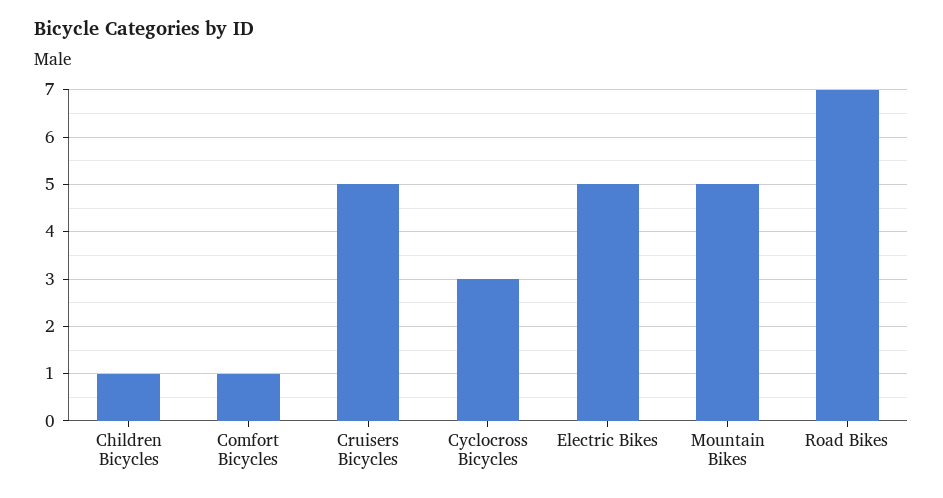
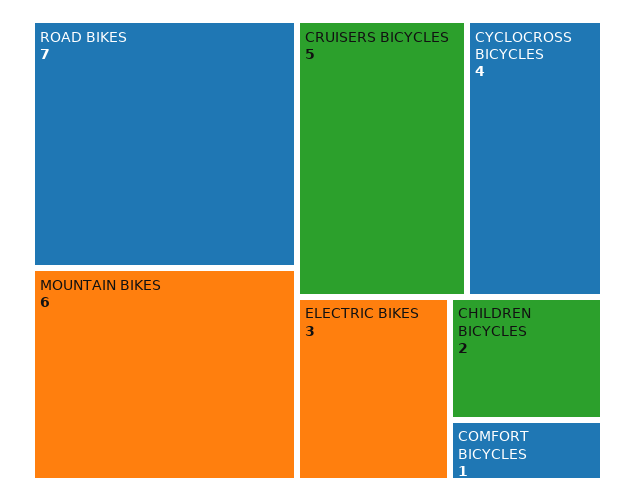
  {
-   "Children Bicycles": 1,
+   "Children Bicycles": 2,
    "Comfort Bicycles": 1,
    "Cruisers Bicycles": 5,
-   "Cyclocross Bicycles": 3,
+   "Cyclocross Bicycles": 4,
-   "Electric Bikes": 5,
+   "Electric Bikes": 3,
-   "Mountain Bikes": 5,
+   "Mountain Bikes": 6,
    "Road Bikes": 7
  }

